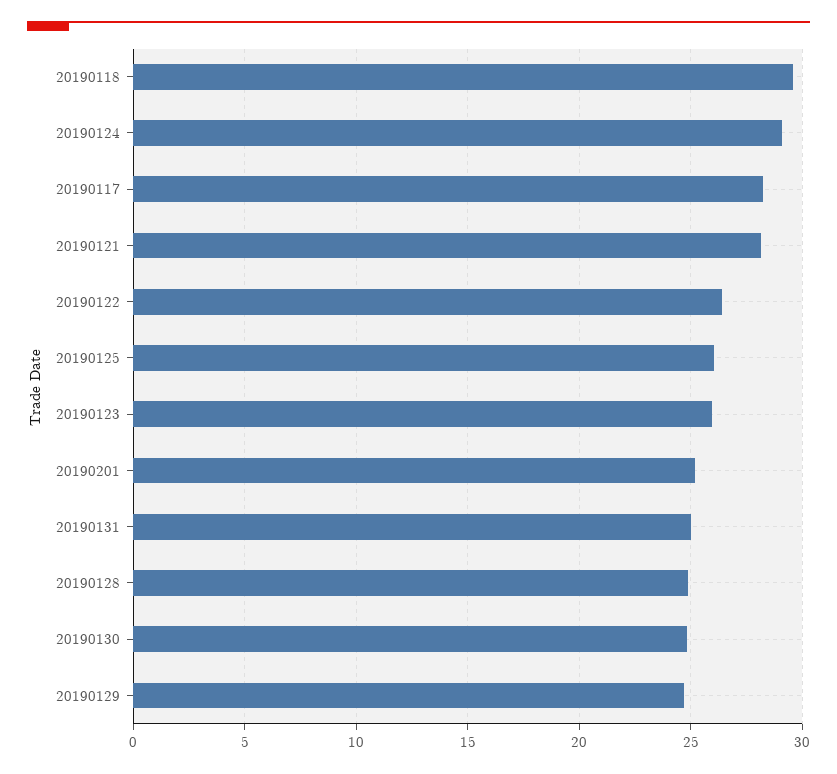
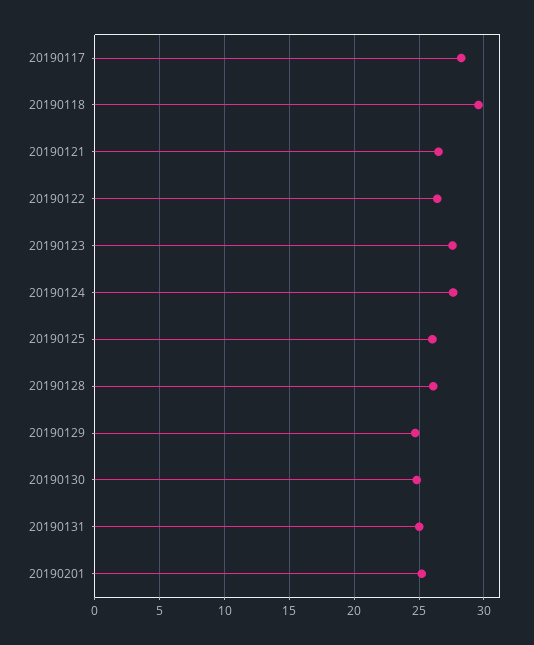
  {
    "20190118": 29.5,
-   "20190124": 29,
+   "20190124": 27.5,
    "20190117": 28.5,
-   "20190121": 28,
+   "20190121": 26.5,
    "20190122": 26.5,
    "20190125": 26,
-   "20190123": 26,
+   "20190123": 27.5,
    "20190201": 25,
    "20190131": 25,
-   "20190128": 25,
+   "20190128": 26,
    "20190130": 25,
    "20190129": 24.5
  }

